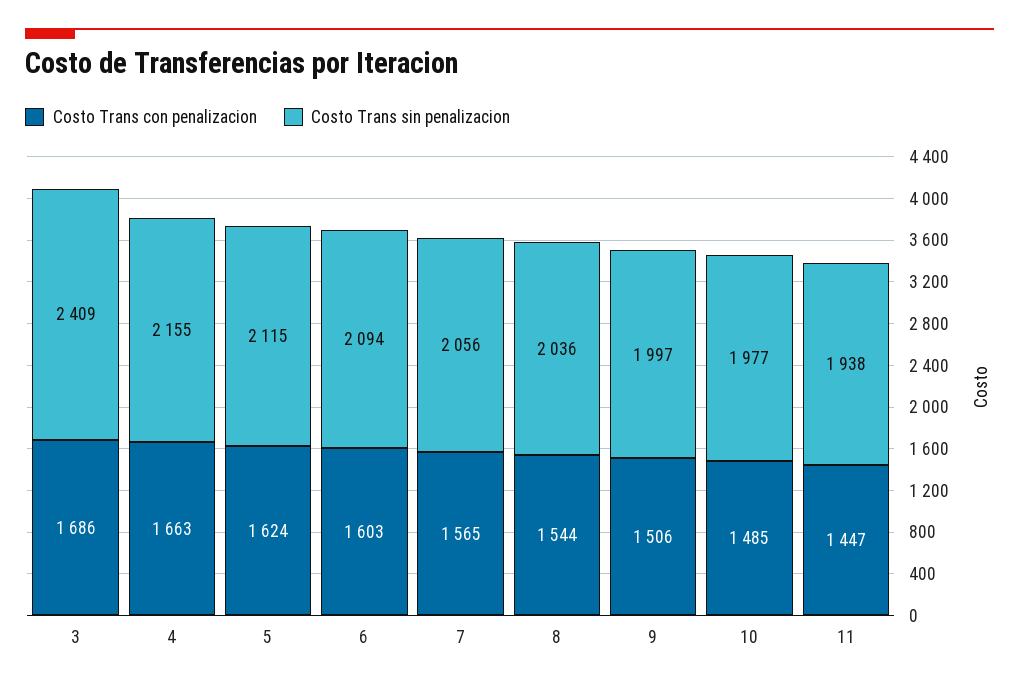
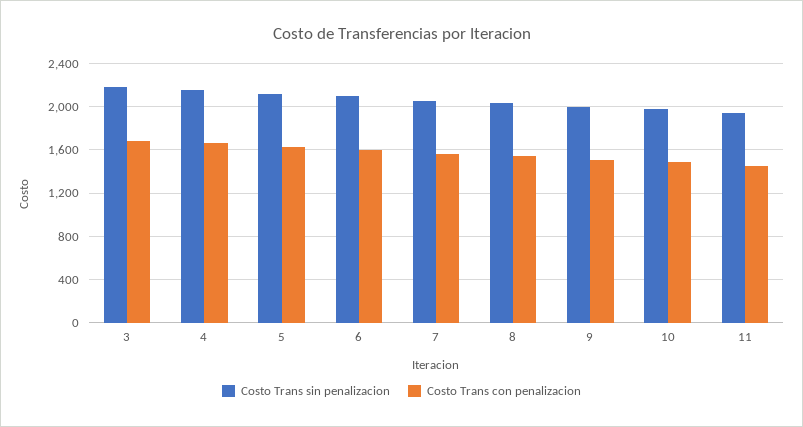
  {
    "Costo Trans con penalizacion": {
      "3": 1686,
      "4": 1663,
      "5": 1624,
      "6": 1603,
      "7": 1565,
      "8": 1544,
      "9": 1506,
      "10": 1485,
      "11": 1447
    },
    "Costo Trans sin penalizacion": {
-     "3": 2409,
+     "3": 2200,
      "4": 2155,
      "5": 2115,
      "6": 2094,
      "7": 2056,
      "8": 2036,
      "9": 1997,
      "10": 1977,
      "11": 1938
    }
  }

